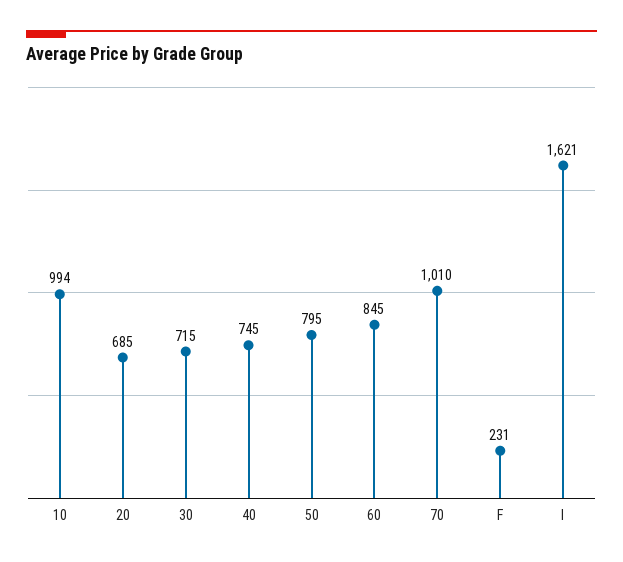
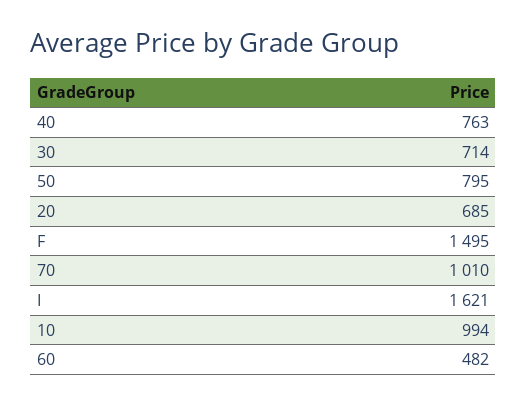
  {
    "10": 994,
    "20": 685,
-   "30": 715,
+   "30": 714,
-   "40": 745,
+   "40": 763,
    "50": 795,
-   "60": 845,
+   "60": 482,
    "70": 1010,
-   "F": 231,
+   "F": 1495,
    "I": 1621
  }

